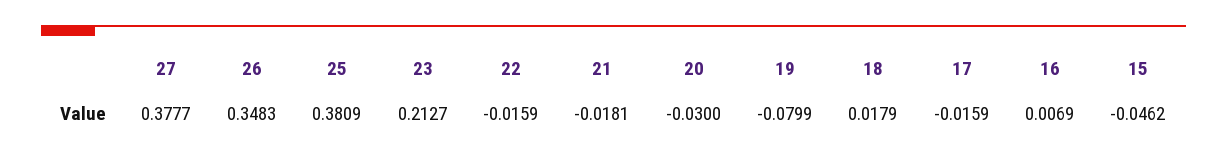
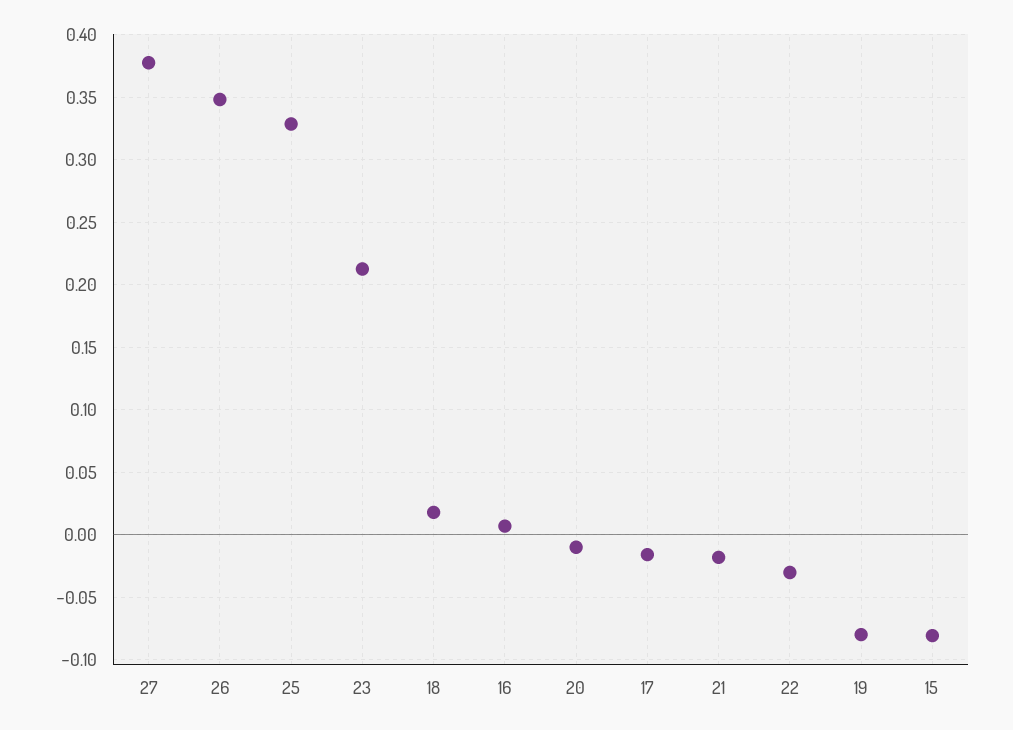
  {
    "27": 0.3777,
    "26": 0.3483,
-   "25": 0.3809,
+   "25": 0.33,
    "23": 0.2127,
-   "22": -0.0159,
+   "22": -0.03,
    "21": -0.0181,
-   "20": -0.03,
+   "20": -0.01,
    "19": -0.0799,
    "18": 0.0179,
    "17": -0.0159,
    "16": 0.0069,
-   "15": -0.0462
+   "15": -0.08
  }

